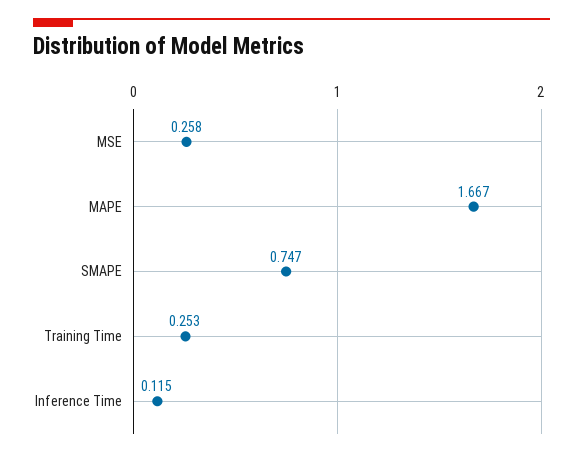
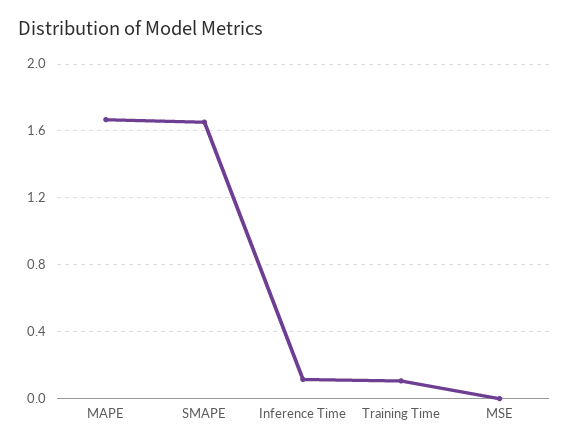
  {
-   "MSE": 0.258,
+   "MSE": 0,
    "MAPE": 1.667,
-   "SMAPE": 0.747,
+   "SMAPE": 1.65,
-   "Training Time": 0.253,
+   "Training Time": 0.1,
    "Inference Time": 0.115
  }

